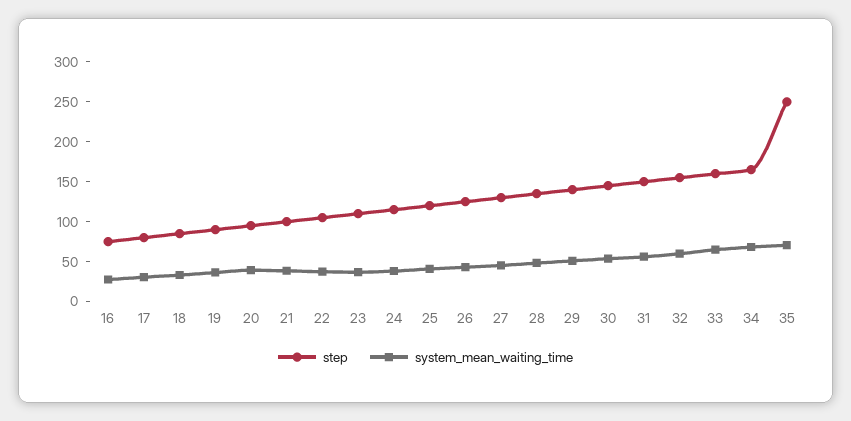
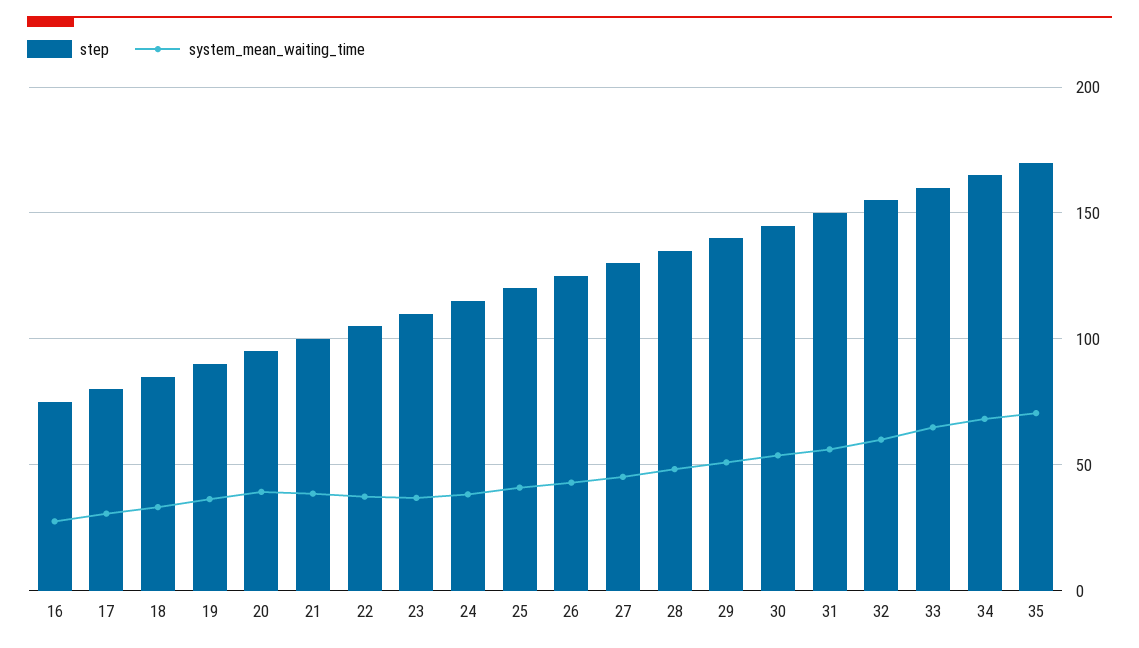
  {
    "step": {
      "16": 75,
      "17": 80,
      "18": 85,
      "19": 90,
      "20": 95,
      "21": 100,
      "22": 105,
      "23": 110,
      "24": 115,
      "25": 120,
      "26": 125,
      "27": 130,
      "28": 135,
      "29": 140,
      "30": 145,
      "31": 150,
      "32": 155,
      "33": 160,
      "34": 165,
-     "35": 250
+     "35": 170
    },
    "system_mean_waiting_time": {
      "16": 30,
      "17": 30,
      "18": 35,
      "19": 35,
      "20": 40,
      "21": 40,
      "22": 35,
      "23": 35,
      "24": 40,
      "25": 40,
      "26": 45,
      "27": 45,
      "28": 50,
      "29": 50,
      "30": 55,
      "31": 55,
      "32": 60,
      "33": 65,
      "34": 70,
      "35": 70
    }
  }

